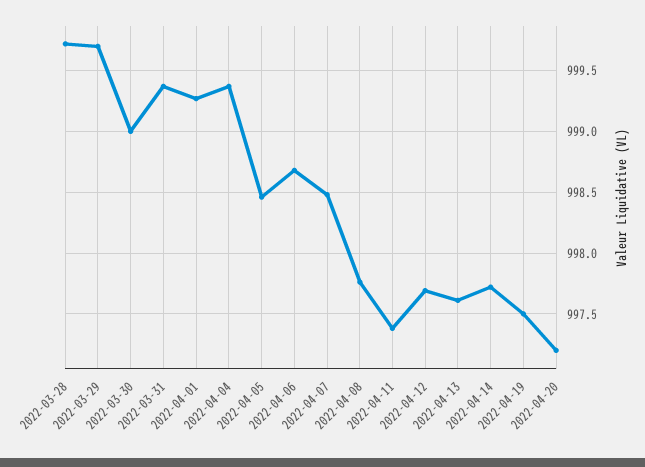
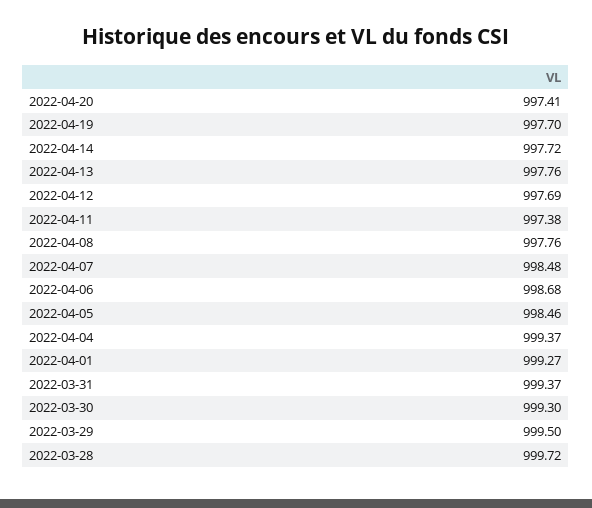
  {
    "2022-03-28": 999.72,
-   "2022-03-29": 999.7,
+   "2022-03-29": 999.5,
-   "2022-03-30": 999,
+   "2022-03-30": 999.3,
    "2022-03-31": 999.37,
    "2022-04-01": 999.27,
    "2022-04-04": 999.37,
    "2022-04-05": 998.46,
    "2022-04-06": 998.68,
    "2022-04-07": 998.48,
    "2022-04-08": 997.76,
    "2022-04-11": 997.38,
    "2022-04-12": 997.69,
-   "2022-04-13": 997.6,
+   "2022-04-13": 997.76,
    "2022-04-14": 997.72,
-   "2022-04-19": 997.5,
+   "2022-04-19": 997.7,
-   "2022-04-20": 997.2
+   "2022-04-20": 997.41
  }

